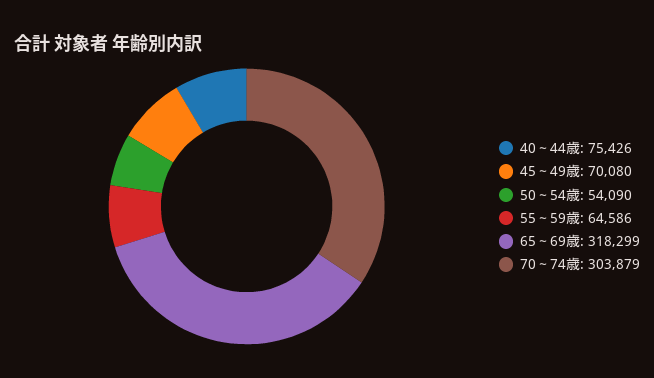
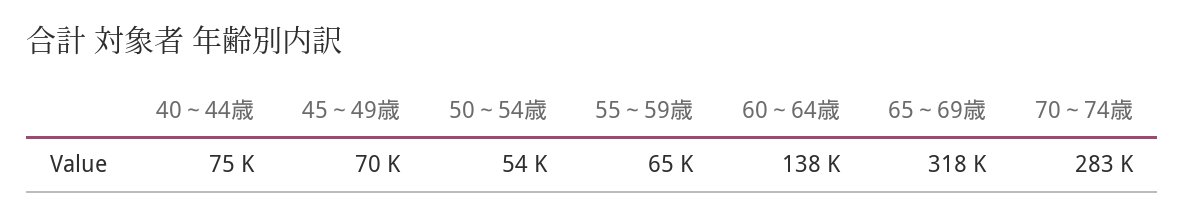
  {
    "40～44歳": 75426,
    "45～49歳": 70080,
    "50～54歳": 54090,
    "55～59歳": 64586,
    "65～69歳": 318299,
-   "70～74歳": 303879
+   "70～74歳": 283000,
+   "60～64歳": 138000
  }

